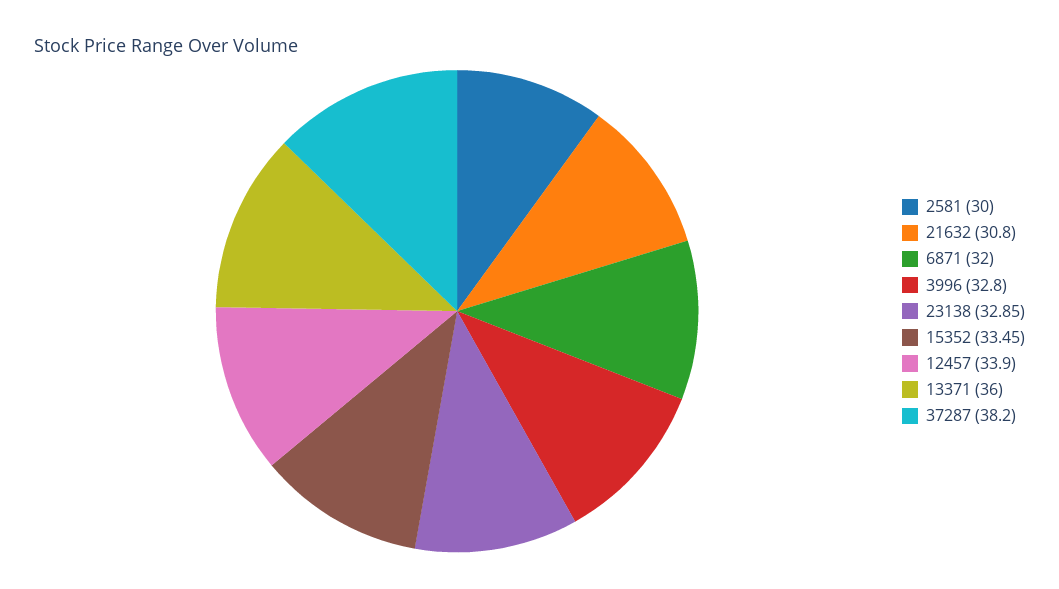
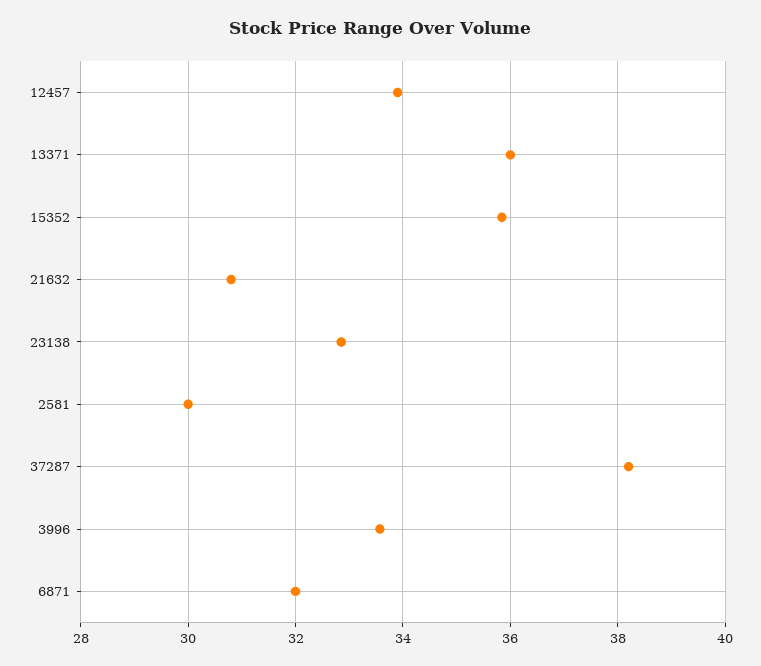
  {
    "2581": 30,
    "21632": 30.8,
    "6871": 32,
-   "3996": 32.8,
+   "3996": 33.6,
    "23138": 32.85,
-   "15352": 33.45,
+   "15352": 35.8,
    "12457": 33.9,
    "13371": 36,
    "37287": 38.2
  }

